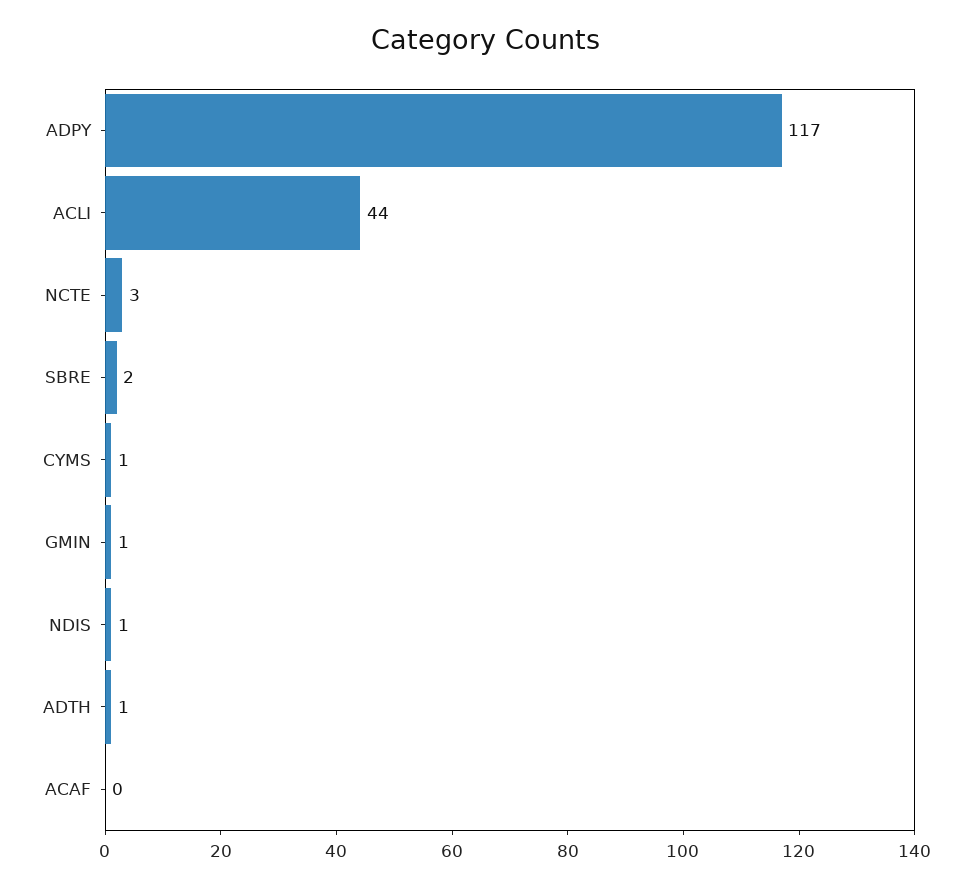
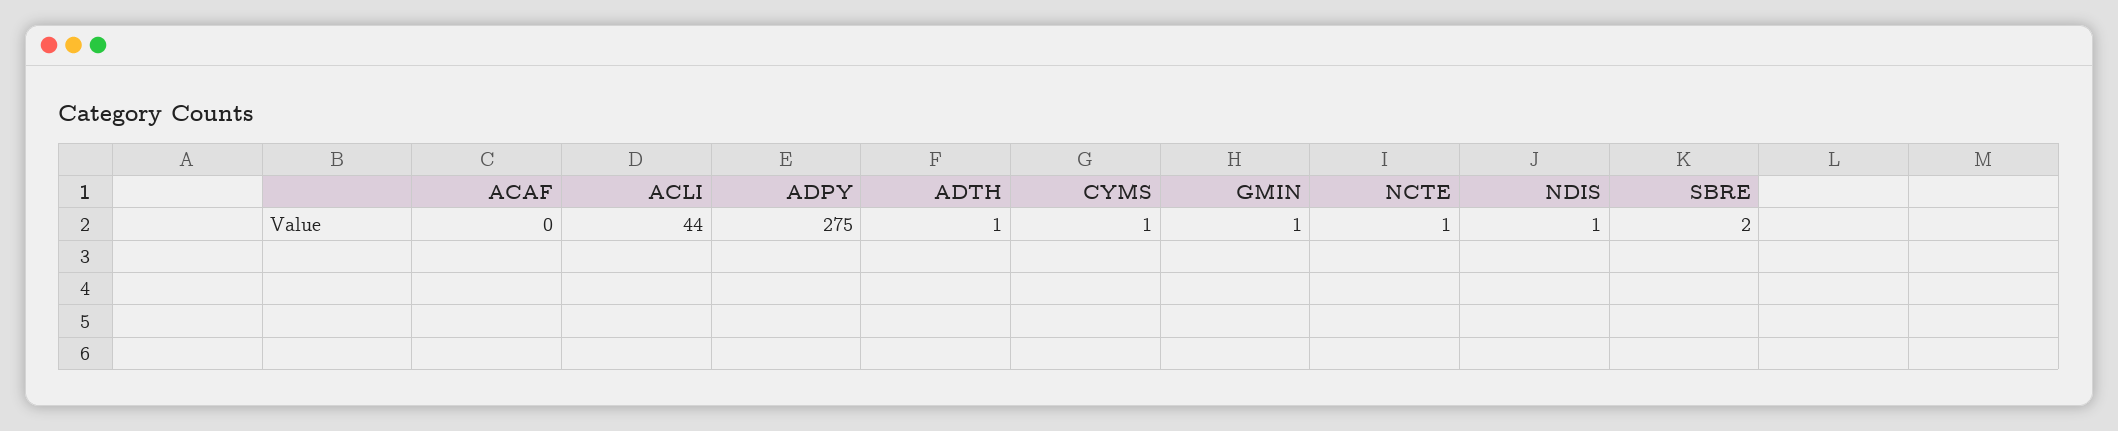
  {
-   "ADPY": 117,
+   "ADPY": 275,
    "ACLI": 44,
-   "NCTE": 3,
+   "NCTE": 1,
    "SBRE": 2,
    "CYMS": 1,
    "GMIN": 1,
    "NDIS": 1,
    "ADTH": 1,
    "ACAF": 0
  }

